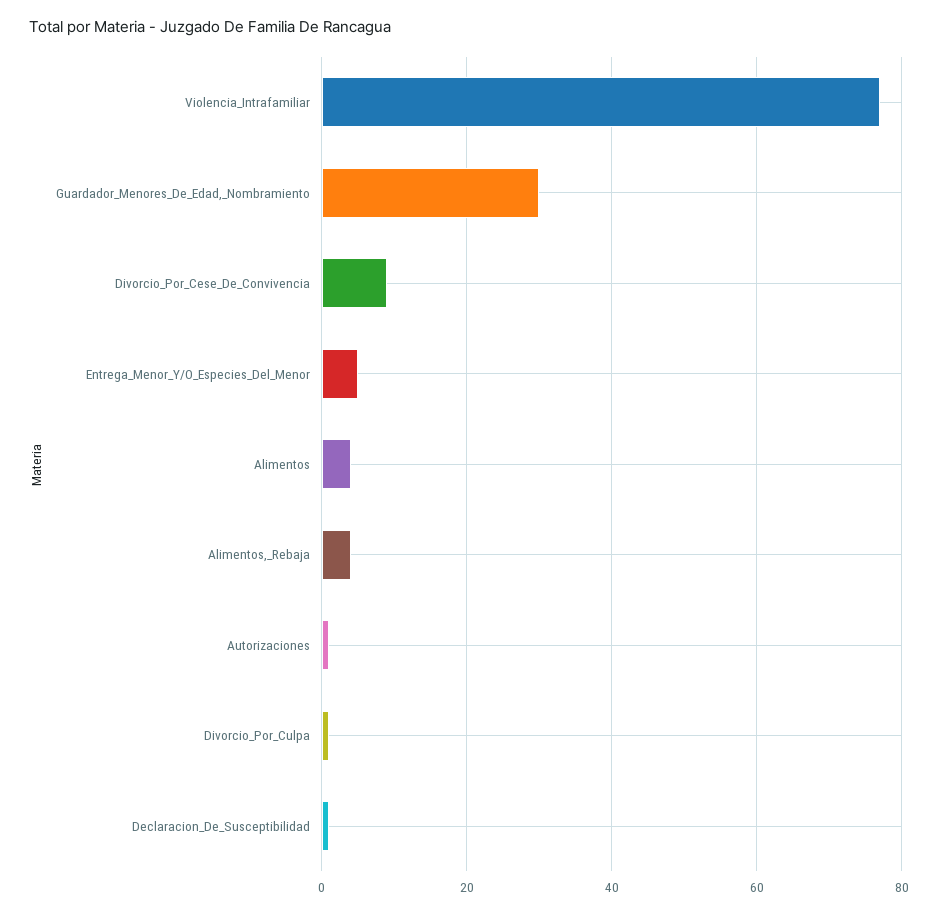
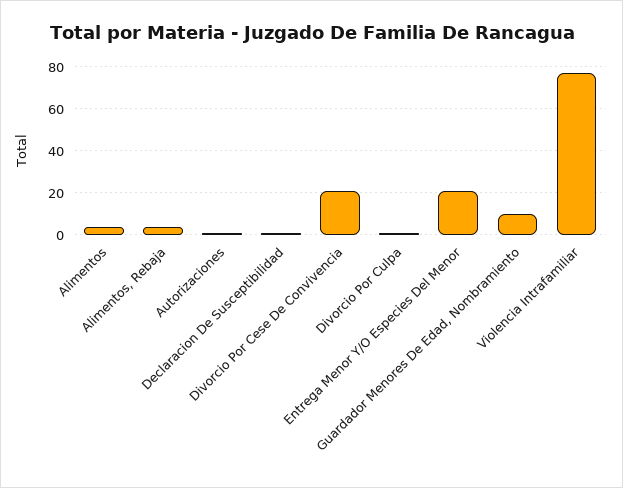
  {
    "Violencia_Intrafamiliar": 75,
-   "Guardador_Menores_De_Edad,_Nombramiento": 30,
+   "Guardador_Menores_De_Edad,_Nombramiento": 10,
-   "Divorcio_Por_Cese_De_Convivencia": 10,
+   "Divorcio_Por_Cese_De_Convivencia": 20,
-   "Entrega_Menor_Y/O_Especies_Del_Menor": 5,
+   "Entrega_Menor_Y/O_Especies_Del_Menor": 20,
    "Alimentos": 5,
    "Alimentos,_Rebaja": 5,
    "Autorizaciones": 0,
    "Divorcio_Por_Culpa": 0,
    "Declaracion_De_Susceptibilidad": 0
  }

